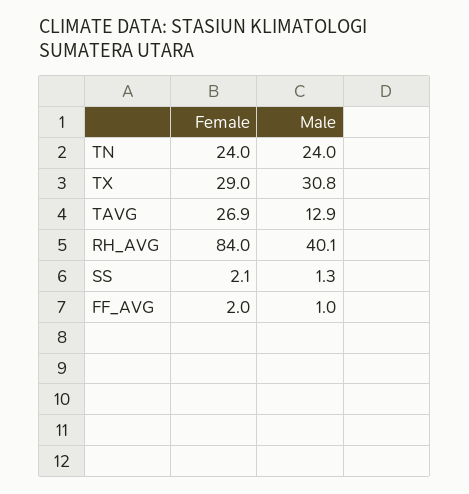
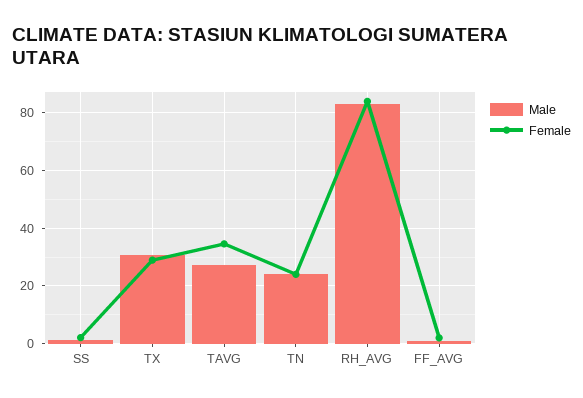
  {
    "Female": {
      "TN": 24,
      "TX": 29,
-     "TAVG": 26.9,
+     "TAVG": 35,
      "RH_AVG": 84,
      "SS": 2.1,
      "FF_AVG": 2
    },
    "Male": {
      "TN": 24,
      "TX": 30.8,
-     "TAVG": 12.9,
+     "TAVG": 27.5,
-     "RH_AVG": 40.1,
+     "RH_AVG": 82.5,
      "SS": 1.3,
      "FF_AVG": 1
    }
  }

